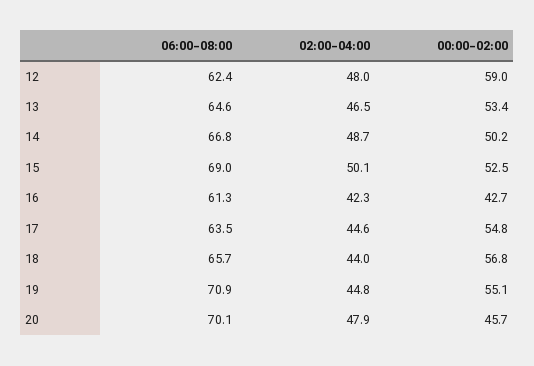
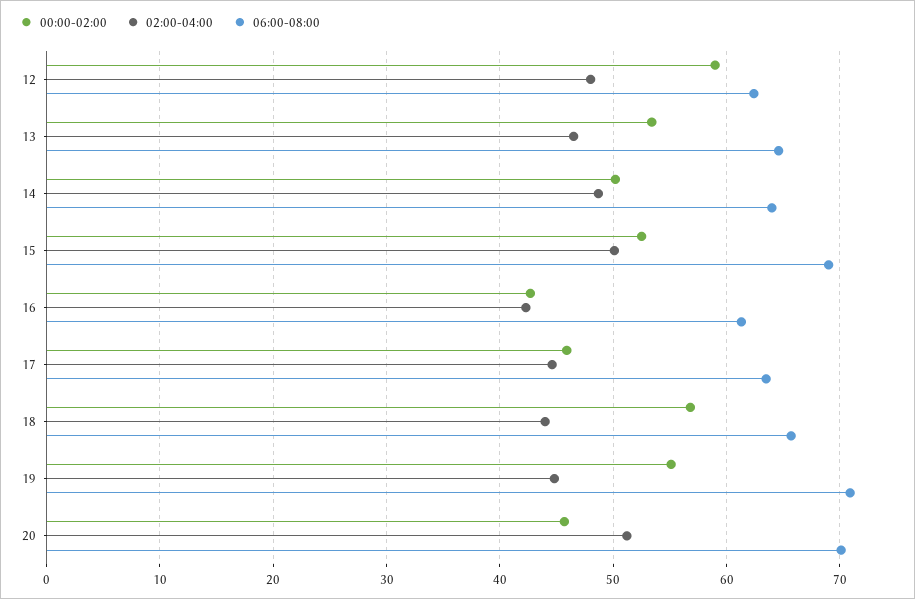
  {
    "06:00-08:00": {
      "12": 62.4,
      "13": 64.6,
-     "14": 66.8,
+     "14": 64,
      "15": 69,
      "16": 61.3,
      "17": 63.5,
      "18": 65.7,
      "19": 70.9,
      "20": 70.1
    },
    "02:00-04:00": {
      "12": 48,
      "13": 46.5,
      "14": 48.7,
      "15": 50.1,
      "16": 42.3,
      "17": 44.6,
      "18": 44,
      "19": 44.8,
-     "20": 47.9
+     "20": 51
    },
    "00:00-02:00": {
      "12": 59,
      "13": 53.4,
      "14": 50.2,
      "15": 52.5,
      "16": 42.7,
-     "17": 54.8,
+     "17": 46,
      "18": 56.8,
      "19": 55.1,
      "20": 45.7
    }
  }

